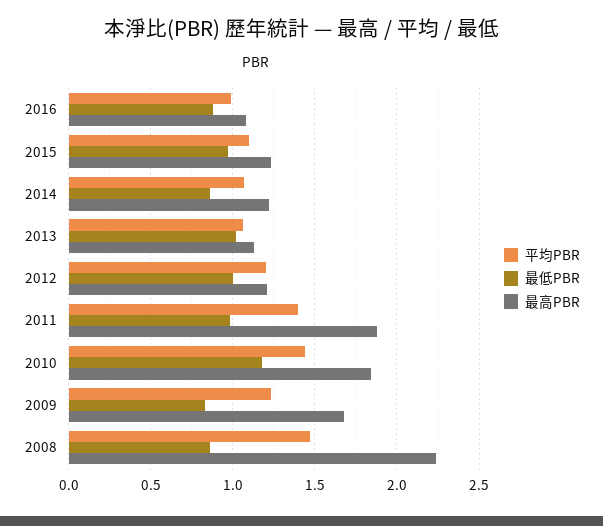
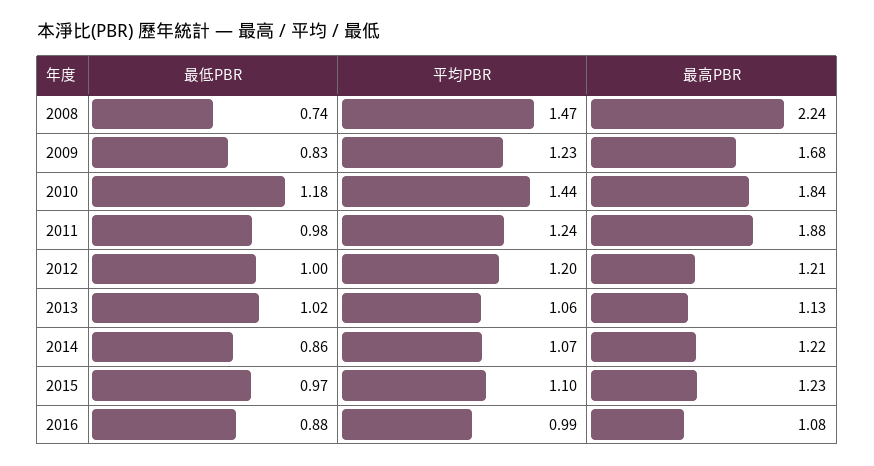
  {
    "平均PBR": {
      "2016": 0.99,
      "2015": 1.1,
      "2014": 1.07,
      "2013": 1.06,
      "2012": 1.2,
-     "2011": 1.4,
+     "2011": 1.24,
      "2010": 1.44,
      "2009": 1.23,
      "2008": 1.47
    },
    "最低PBR": {
      "2016": 0.88,
      "2015": 0.97,
      "2014": 0.86,
      "2013": 1.02,
      "2012": 1,
      "2011": 0.98,
      "2010": 1.18,
      "2009": 0.83,
-     "2008": 0.85
+     "2008": 0.74
    },
    "最高PBR": {
      "2016": 1.08,
      "2015": 1.23,
      "2014": 1.22,
      "2013": 1.13,
      "2012": 1.21,
      "2011": 1.88,
      "2010": 1.84,
      "2009": 1.68,
      "2008": 2.24
    }
  }

